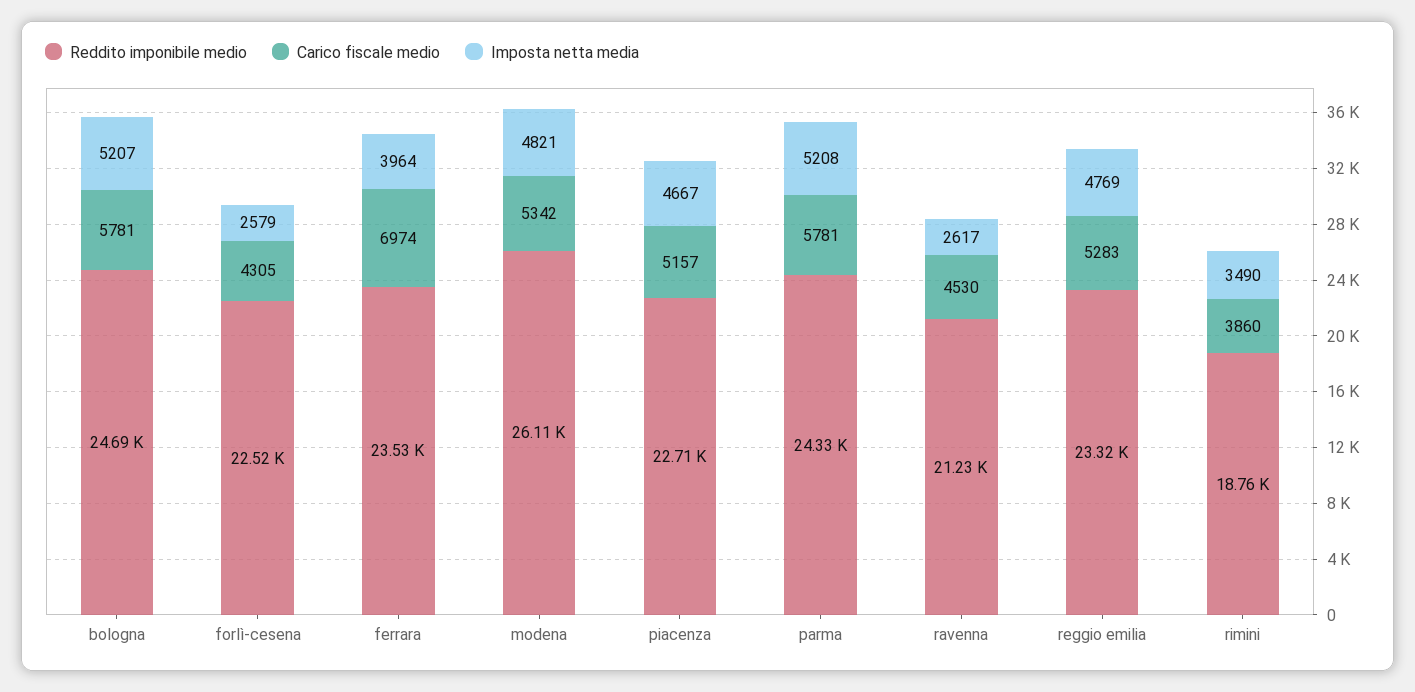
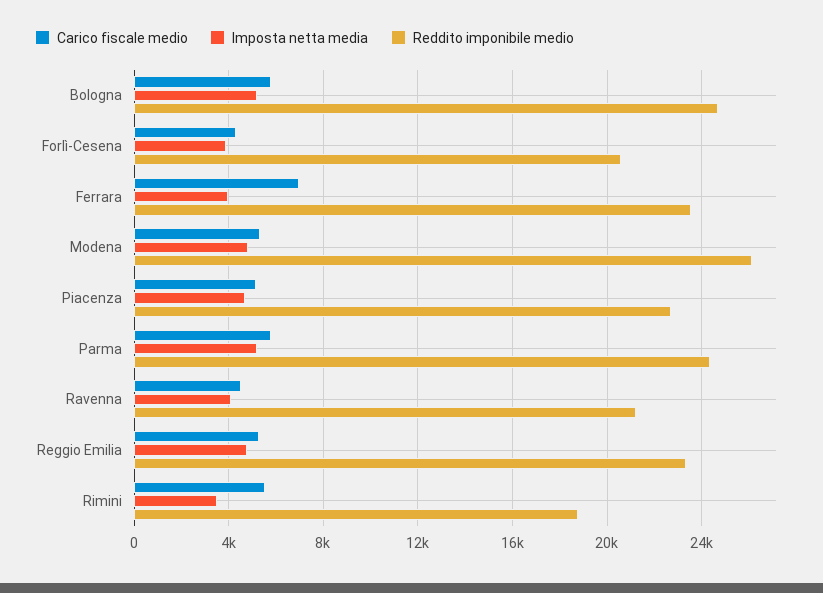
  {
    "Reddito imponibile medio": {
      "bologna": 24690,
-     "forlì-cesena": 22520,
+     "forlì-cesena": 20500,
      "ferrara": 23530,
      "modena": 26110,
      "piacenza": 22710,
      "parma": 24330,
      "ravenna": 21230,
      "reggio emilia": 23320,
      "rimini": 18760
    },
    "Carico fiscale medio": {
      "bologna": 5781,
      "forlì-cesena": 4305,
      "ferrara": 6974,
      "modena": 5342,
      "piacenza": 5157,
      "parma": 5781,
      "ravenna": 4530,
      "reggio emilia": 5283,
-     "rimini": 3860
+     "rimini": 5500
    },
    "Imposta netta media": {
      "bologna": 5207,
-     "forlì-cesena": 2579,
+     "forlì-cesena": 4000,
      "ferrara": 3964,
      "modena": 4821,
      "piacenza": 4667,
      "parma": 5208,
-     "ravenna": 2617,
+     "ravenna": 4000,
      "reggio emilia": 4769,
      "rimini": 3490
    }
  }

